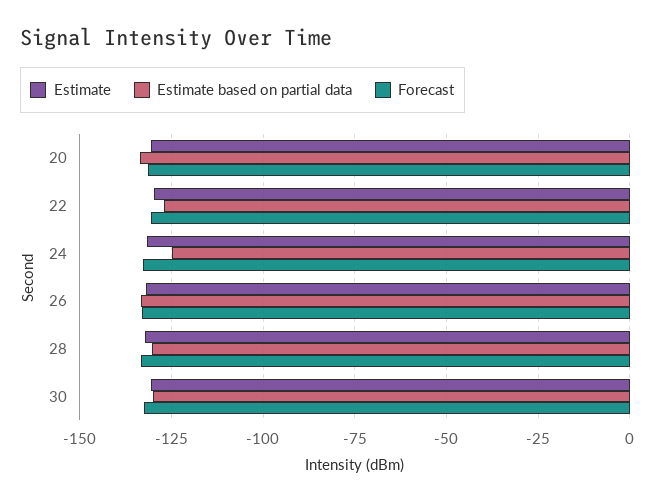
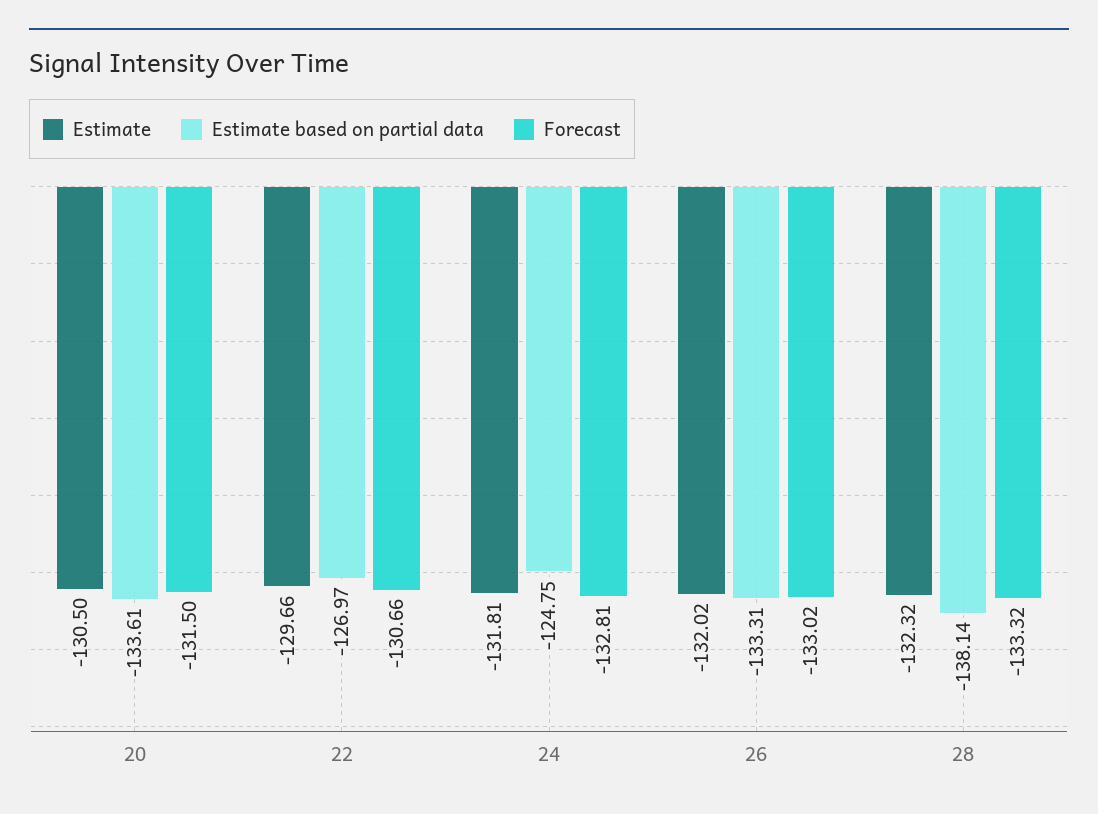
  {
    "Estimate": {
      "20": -130.5,
      "22": -129.66,
      "24": -131.81,
      "26": -132.02,
-     "28": -132.32,
+     "28": -132.32
-     "30": -130
    },
    "Estimate based on partial data": {
      "20": -133.61,
      "22": -126.97,
      "24": -124.75,
      "26": -133.31,
-     "28": -130,
+     "28": -138.14
-     "30": -130
    },
    "Forecast": {
      "20": -131.5,
      "22": -130.66,
      "24": -132.81,
      "26": -133.02,
-     "28": -133.32,
+     "28": -133.32
-     "30": -132.5
    }
  }

